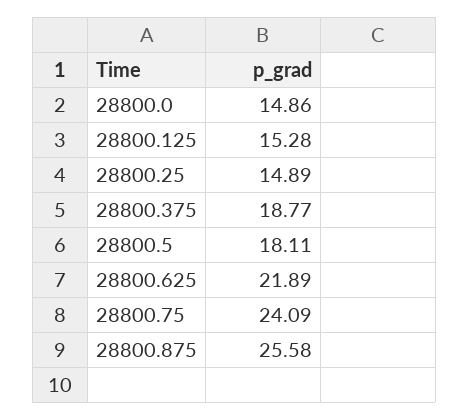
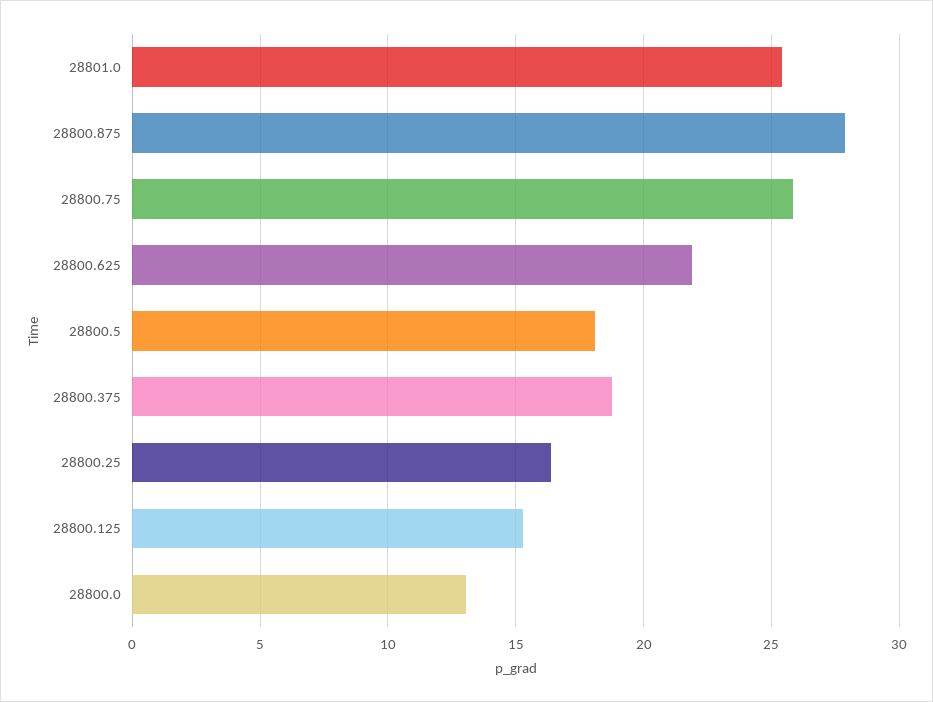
  {
-   "28800.0": 14.86,
+   "28800.0": 13,
    "28800.125": 15.28,
-   "28800.25": 14.89,
+   "28800.25": 16.5,
    "28800.375": 18.77,
    "28800.5": 18.11,
    "28800.625": 21.89,
-   "28800.75": 24.09,
+   "28800.75": 26,
-   "28800.875": 25.58
+   "28800.875": 28,
+   "28801.0": 25.5
  }

